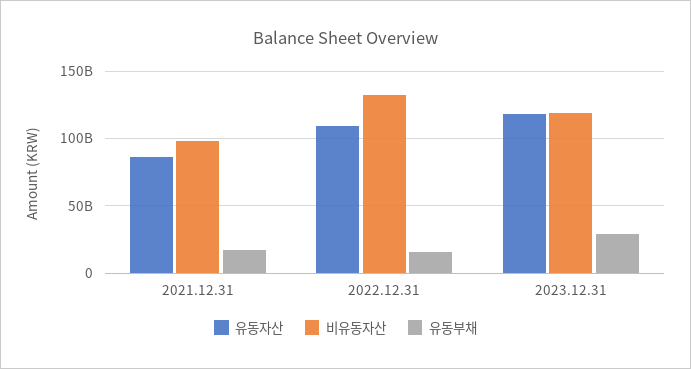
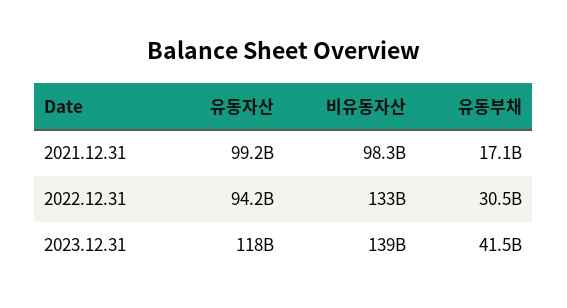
  {
    "유동자산": {
-     "2021.12.31": 85000000000,
+     "2021.12.31": 99200000000,
-     "2022.12.31": 110000000000,
+     "2022.12.31": 94200000000,
      "2023.12.31": 118000000000
    },
    "비유동자산": {
      "2021.12.31": 98300000000,
      "2022.12.31": 133000000000,
-     "2023.12.31": 120000000000
+     "2023.12.31": 139000000000
    },
    "유동부채": {
      "2021.12.31": 17100000000,
-     "2022.12.31": 15000000000,
+     "2022.12.31": 30500000000,
-     "2023.12.31": 30000000000
+     "2023.12.31": 41500000000
    }
  }

